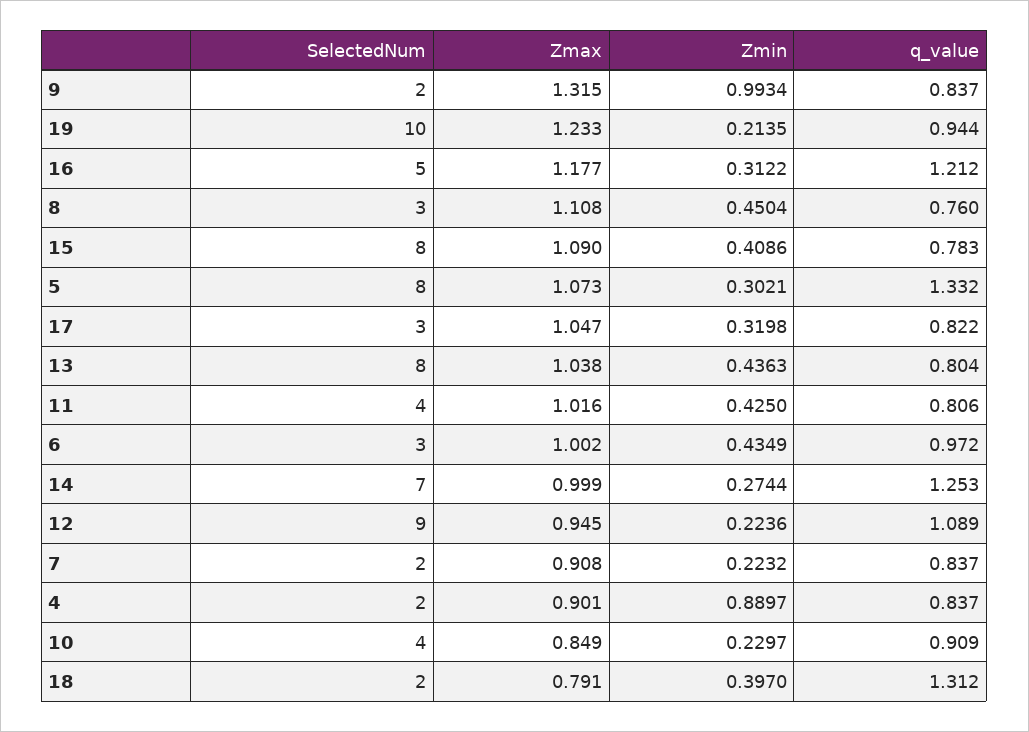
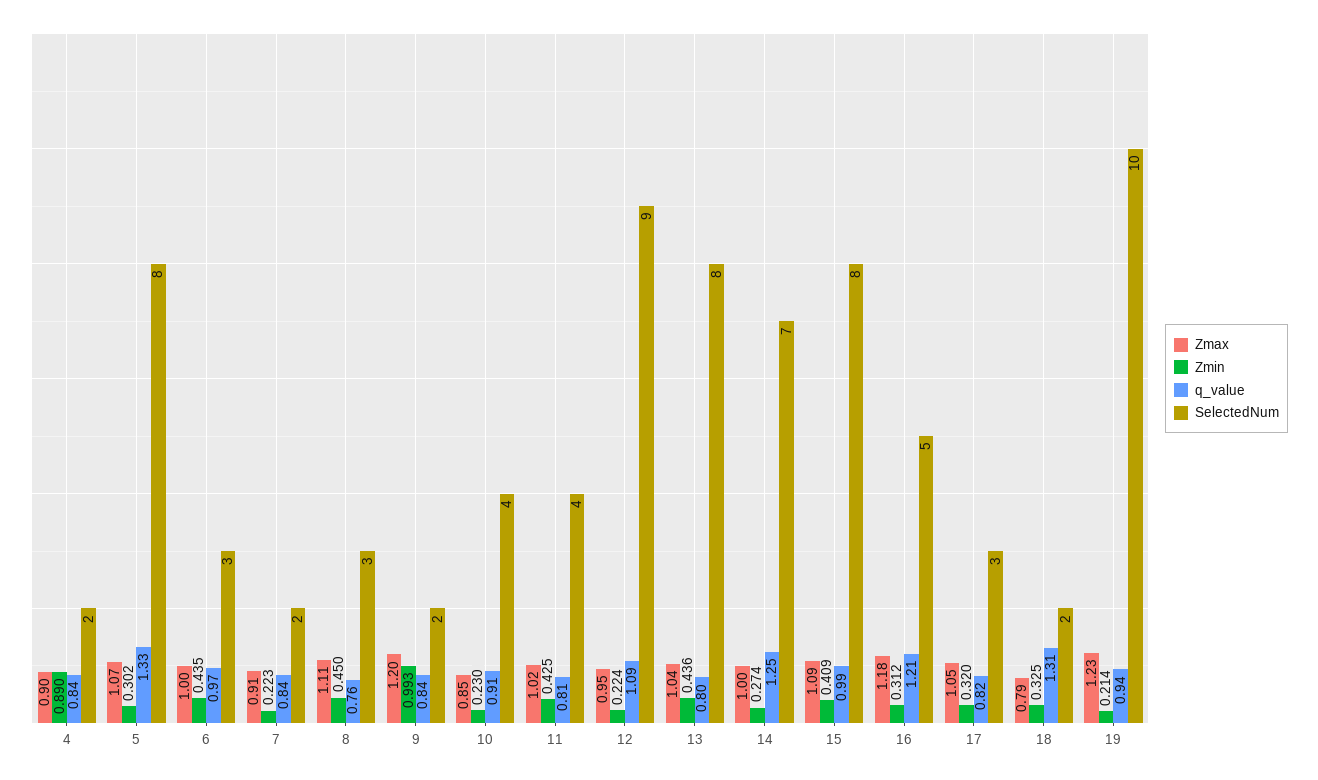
  {
    "SelectedNum": {
      "9": 2,
      "19": 10,
      "16": 5,
      "8": 3,
      "15": 8,
      "5": 8,
      "17": 3,
      "13": 8,
      "11": 4,
      "6": 3,
      "14": 7,
      "12": 9,
      "7": 2,
      "4": 2,
      "10": 4,
      "18": 2
    },
    "Zmax": {
-     "9": 1.315,
+     "9": 1.2,
      "19": 1.233,
      "16": 1.177,
      "8": 1.108,
      "15": 1.09,
      "5": 1.073,
      "17": 1.047,
      "13": 1.038,
      "11": 1.016,
      "6": 1.002,
      "14": 0.999,
      "12": 0.945,
      "7": 0.908,
      "4": 0.901,
      "10": 0.849,
      "18": 0.791
    },
    "Zmin": {
      "9": 0.9934,
      "19": 0.2135,
      "16": 0.3122,
      "8": 0.4504,
      "15": 0.4086,
      "5": 0.3021,
      "17": 0.3198,
      "13": 0.4363,
      "11": 0.425,
      "6": 0.4349,
      "14": 0.2744,
      "12": 0.2236,
      "7": 0.2232,
      "4": 0.8897,
      "10": 0.2297,
-     "18": 0.397
+     "18": 0.325
    },
    "q_value": {
      "9": 0.837,
      "19": 0.944,
      "16": 1.212,
      "8": 0.76,
-     "15": 0.783,
+     "15": 0.99,
      "5": 1.332,
      "17": 0.822,
      "13": 0.804,
      "11": 0.806,
      "6": 0.972,
      "14": 1.253,
      "12": 1.089,
      "7": 0.837,
      "4": 0.837,
      "10": 0.909,
      "18": 1.312
    }
  }

